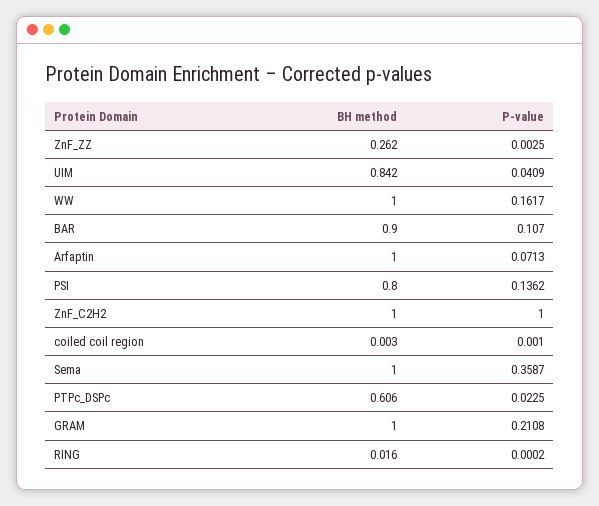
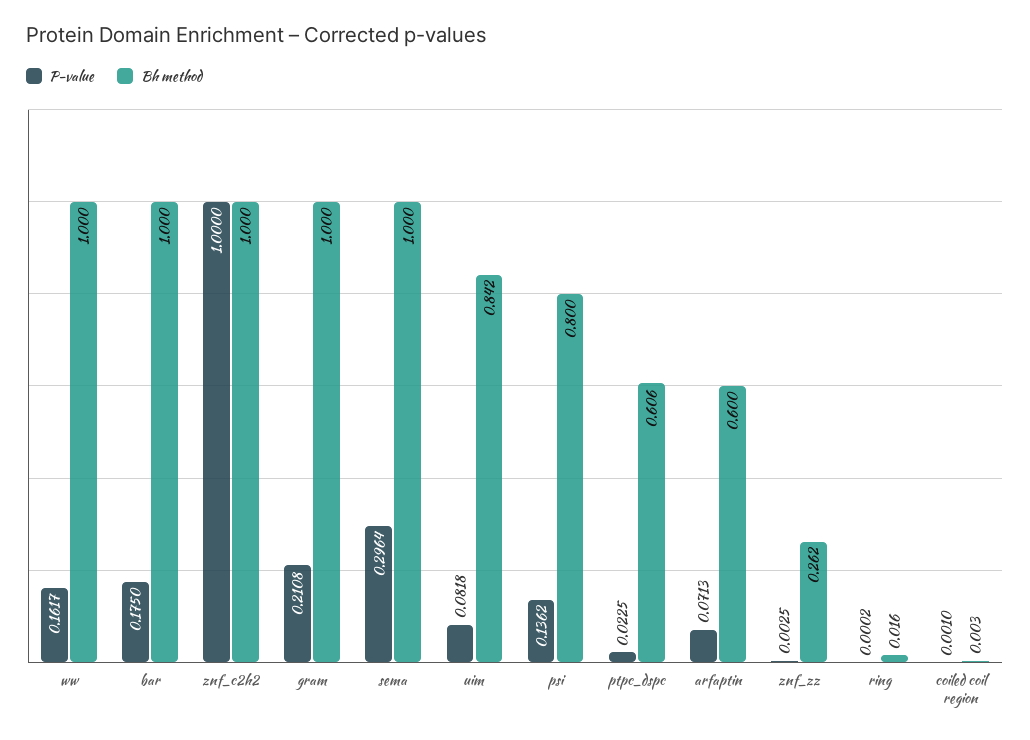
  {
    "BH method": {
      "ZnF_ZZ": 0.262,
      "UIM": 0.842,
      "WW": 1,
-     "BAR": 0.9,
+     "BAR": 1,
-     "Arfaptin": 1,
+     "Arfaptin": 0.6,
      "PSI": 0.8,
      "ZnF_C2H2": 1,
      "coiled coil region": 0.003,
      "Sema": 1,
      "PTPc_DSPc": 0.606,
      "GRAM": 1,
      "RING": 0.016
    },
    "P-value": {
      "ZnF_ZZ": 0.0025,
-     "UIM": 0.0409,
+     "UIM": 0.0818,
      "WW": 0.1617,
-     "BAR": 0.107,
+     "BAR": 0.175,
      "Arfaptin": 0.0713,
      "PSI": 0.1362,
      "ZnF_C2H2": 1,
      "coiled coil region": 0.001,
-     "Sema": 0.3587,
+     "Sema": 0.2964,
      "PTPc_DSPc": 0.0225,
      "GRAM": 0.2108,
      "RING": 0.0002
    }
  }

